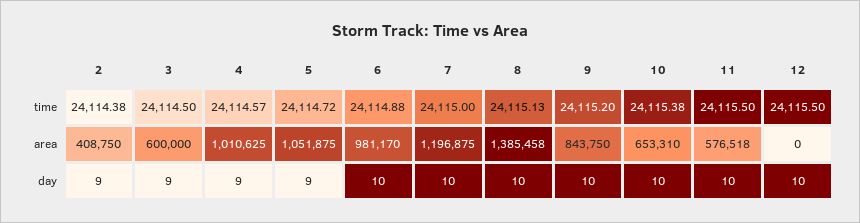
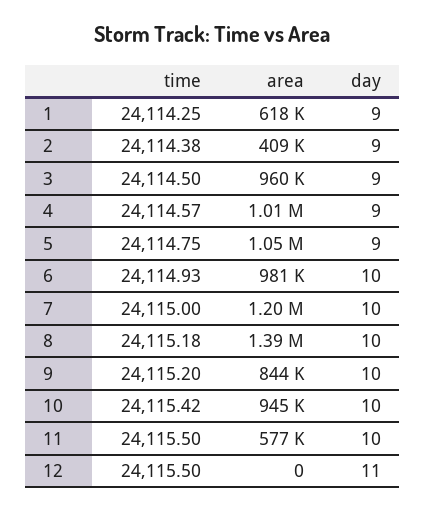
  {
    "2": {
      "time": 24114.38,
      "area": 408750,
      "day": 9
    },
    "3": {
      "time": 24114.5,
-     "area": 600000,
+     "area": 960000,
      "day": 9
    },
    "4": {
      "time": 24114.57,
      "area": 1010625,
      "day": 9
    },
    "5": {
-     "time": 24114.72,
+     "time": 24114.75,
      "area": 1051875,
      "day": 9
    },
    "6": {
-     "time": 24114.88,
+     "time": 24114.93,
      "area": 981170,
      "day": 10
    },
    "7": {
      "time": 24115,
      "area": 1196875,
      "day": 10
    },
    "8": {
-     "time": 24115.13,
+     "time": 24115.18,
      "area": 1385458,
      "day": 10
    },
    "9": {
      "time": 24115.2,
      "area": 843750,
      "day": 10
    },
    "10": {
-     "time": 24115.38,
+     "time": 24115.42,
-     "area": 653310,
+     "area": 945000,
      "day": 10
    },
    "11": {
      "time": 24115.5,
      "area": 576518,
      "day": 10
    },
    "12": {
      "time": 24115.5,
      "area": 0,
-     "day": 10
+     "day": 11
-   }
+   },
+   "1": {
+     "time": 24114.25,
+     "area": 618000,
+     "day": 9
+   }
  }

